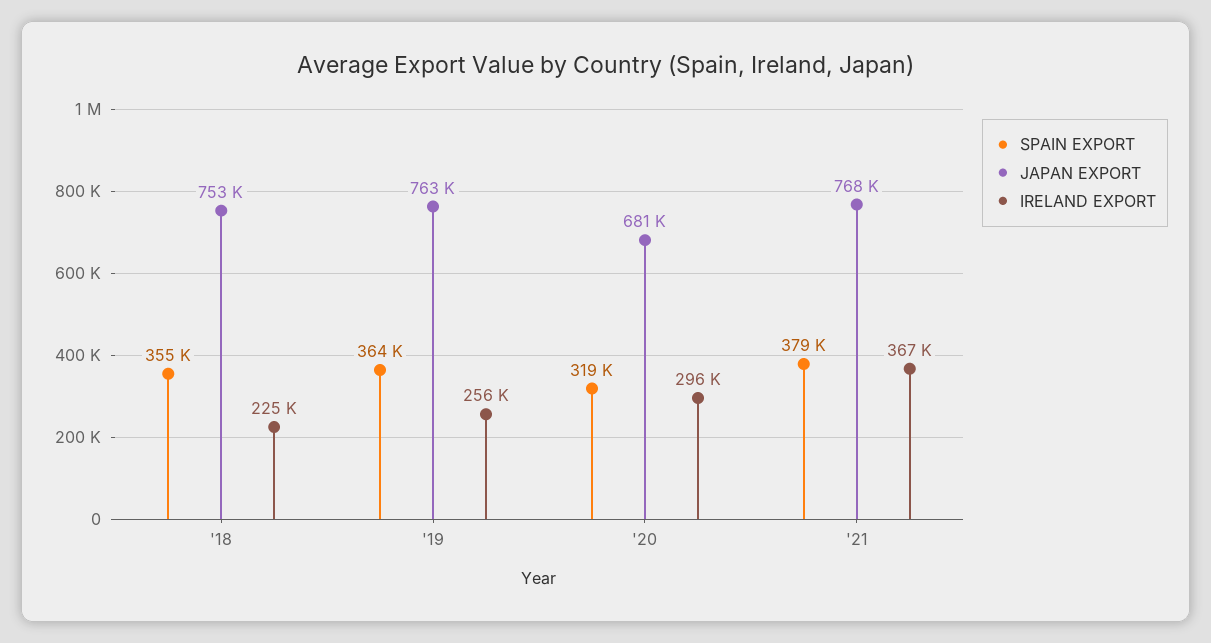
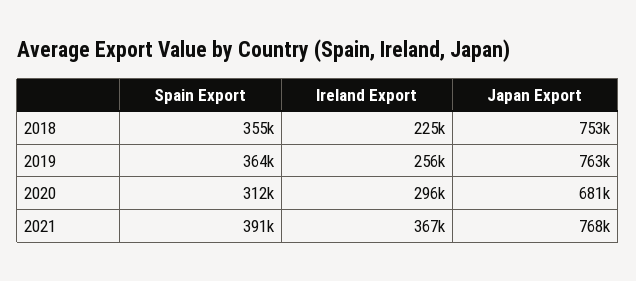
  {
    "SPAIN EXPORT": {
      "'18": 355000,
      "'19": 364000,
-     "'20": 319000,
+     "'20": 312000,
-     "'21": 379000
+     "'21": 391000
    },
    "JAPAN EXPORT": {
      "'18": 753000,
      "'19": 763000,
      "'20": 681000,
      "'21": 768000
    },
    "IRELAND EXPORT": {
      "'18": 225000,
      "'19": 256000,
      "'20": 296000,
      "'21": 367000
    }
  }

